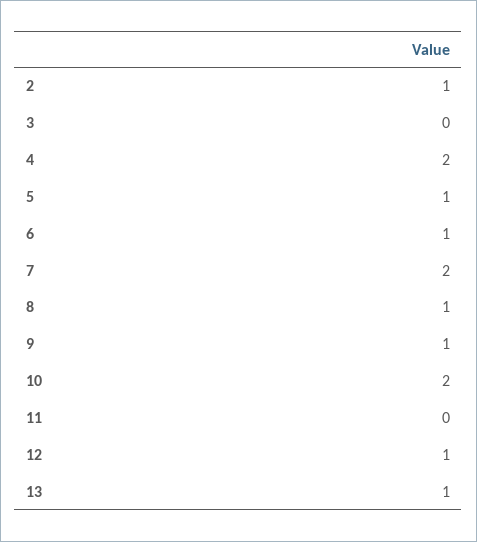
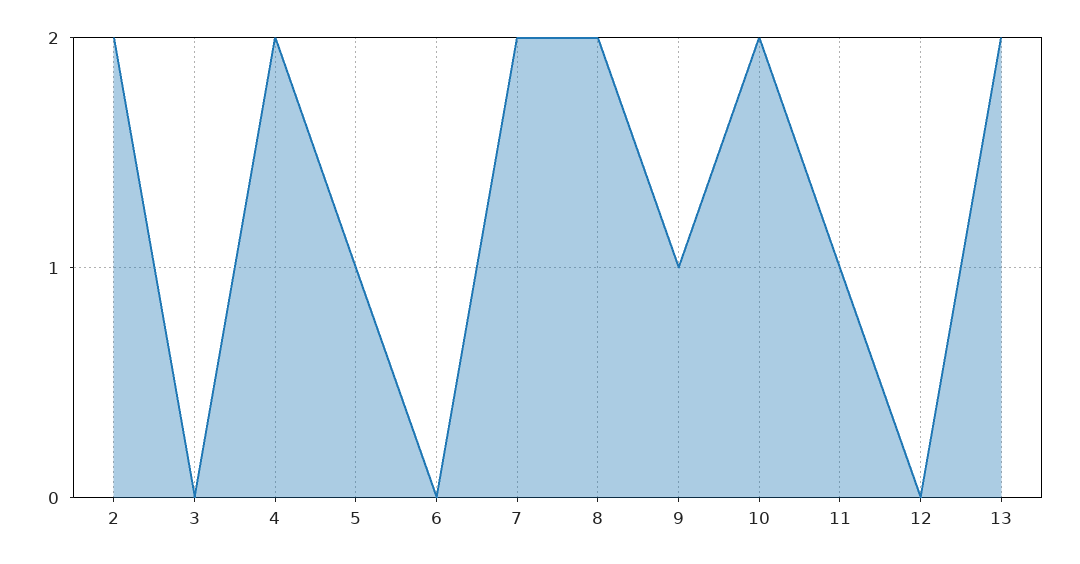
  {
-   "2": 1,
+   "2": 2,
    "3": 0,
    "4": 2,
    "5": 1,
-   "6": 1,
+   "6": 0,
    "7": 2,
-   "8": 1,
+   "8": 2,
    "9": 1,
    "10": 2,
-   "11": 0,
+   "11": 1,
-   "12": 1,
+   "12": 0,
-   "13": 1
+   "13": 2
  }

